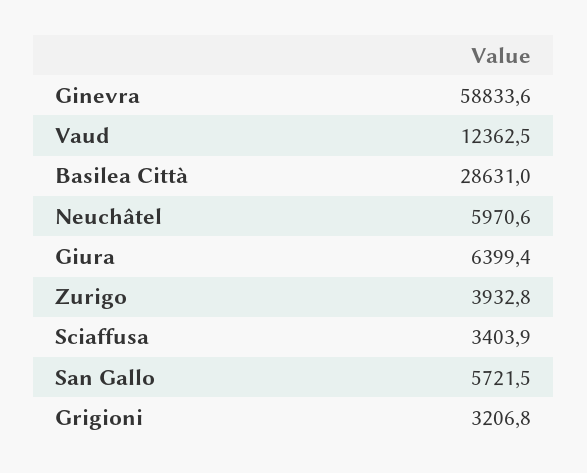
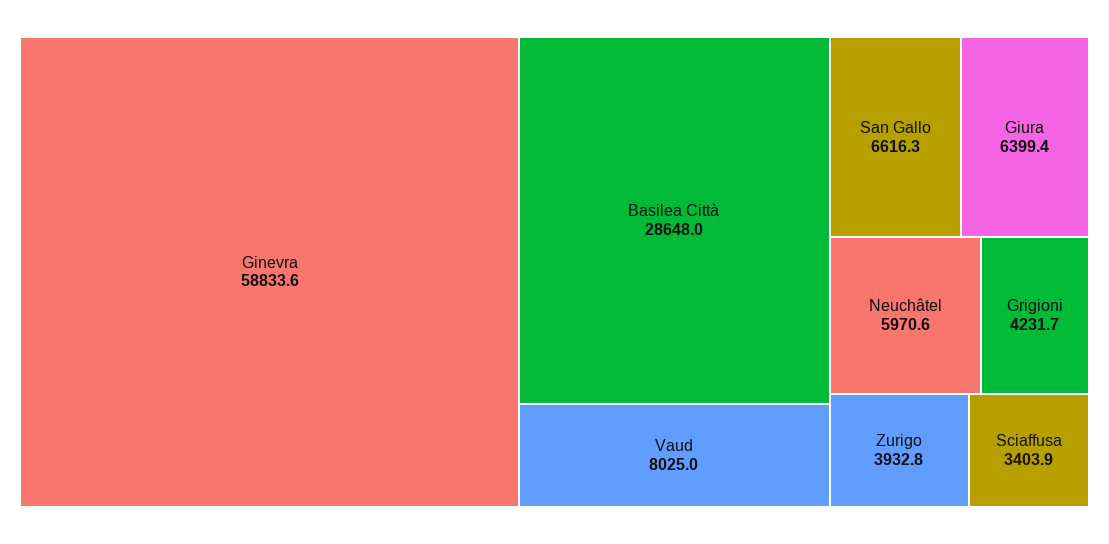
  {
    "Ginevra": 58833.6,
-   "Vaud": 12362.5,
+   "Vaud": 8025,
-   "Basilea Città": 28631,
+   "Basilea Città": 28648,
    "Neuchâtel": 5970.6,
    "Giura": 6399.4,
    "Zurigo": 3932.8,
    "Sciaffusa": 3403.9,
-   "San Gallo": 5721.5,
+   "San Gallo": 6616.3,
-   "Grigioni": 3206.8
+   "Grigioni": 4231.7
  }

